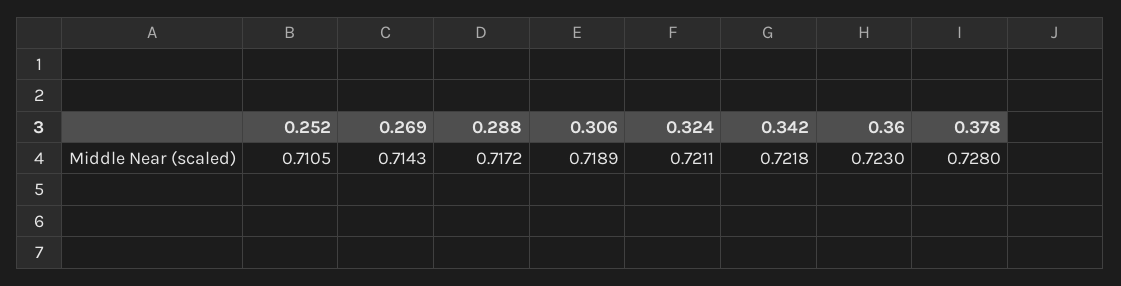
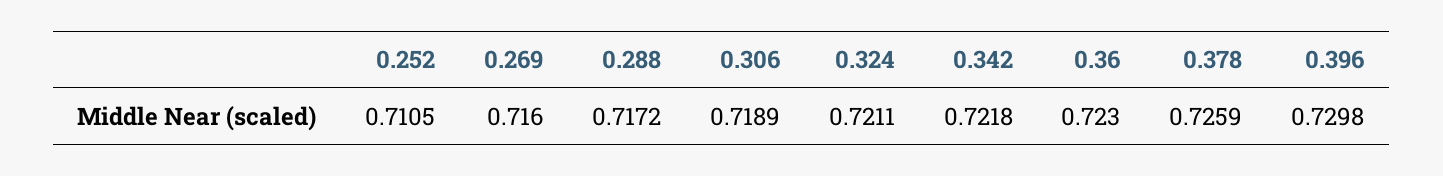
  {
    "0.252": 0.7105,
-   "0.269": 0.7143,
+   "0.269": 0.716,
    "0.288": 0.7172,
    "0.306": 0.7189,
    "0.324": 0.7211,
    "0.342": 0.7218,
    "0.36": 0.723,
-   "0.378": 0.728
+   "0.378": 0.7259,
+   "0.396": 0.7298
  }

